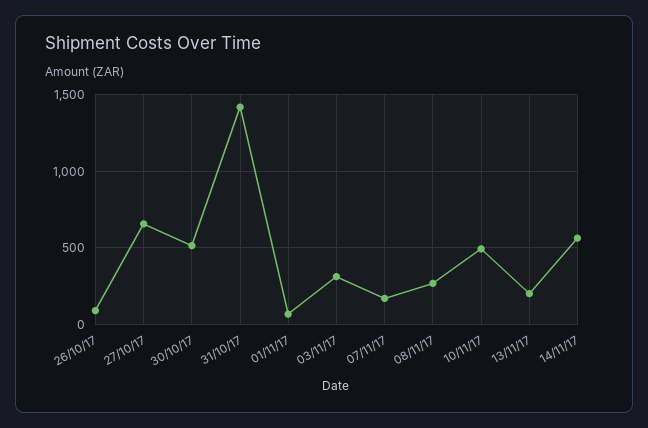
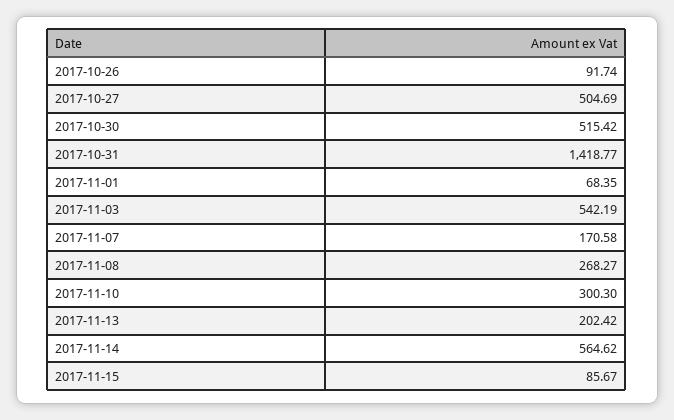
  {
    "26/10/17": 91.74,
-   "27/10/17": 650,
+   "27/10/17": 504.69,
    "30/10/17": 515.42,
    "31/10/17": 1418.77,
    "01/11/17": 68.35,
-   "03/11/17": 300,
+   "03/11/17": 542.19,
    "07/11/17": 170.58,
    "08/11/17": 268.27,
-   "10/11/17": 500,
+   "10/11/17": 300.3,
    "13/11/17": 202.42,
-   "14/11/17": 564.62
+   "14/11/17": 564.62,
+   "2017-11-15": 85.67
  }

